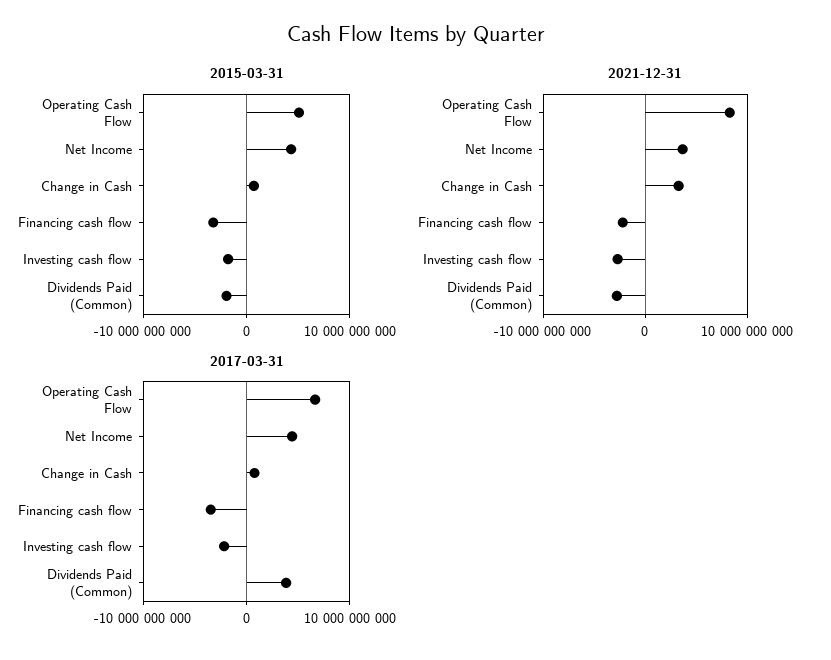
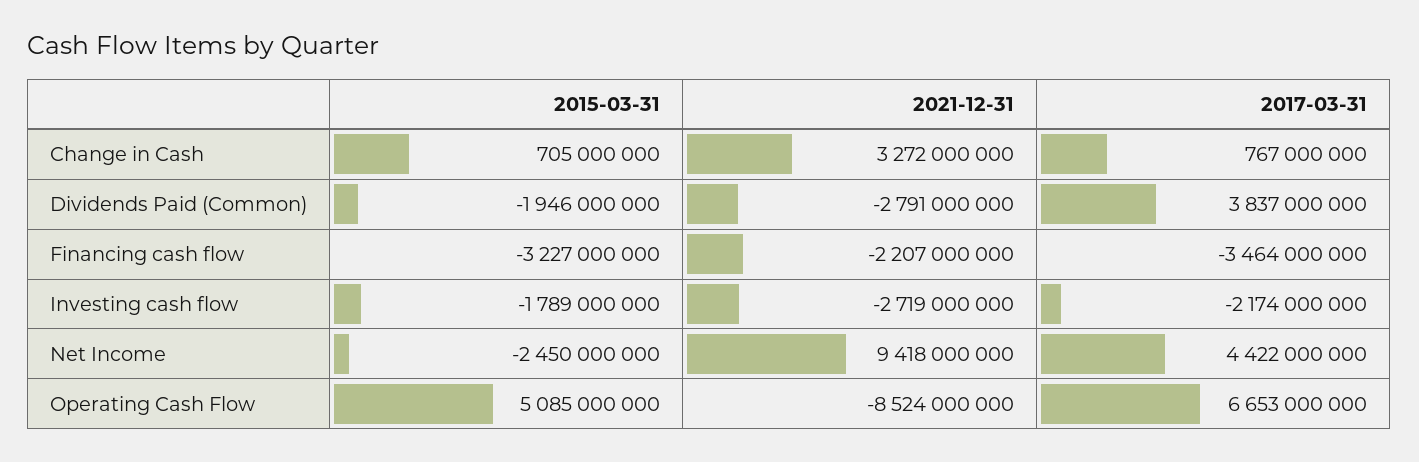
  {
    "2015-03-31": {
      "Operating Cash Flow": 5085000000,
-     "Net Income": 4000000000,
+     "Net Income": -2450000000,
      "Change in Cash": 705000000,
      "Financing cash flow": -3227000000,
      "Investing cash flow": -1789000000,
      "Dividends Paid (Common)": -1946000000
    },
    "2021-12-31": {
-     "Operating Cash Flow": 8000000000,
+     "Operating Cash Flow": -8524000000,
-     "Net Income": 4000000000,
+     "Net Income": 9418000000,
      "Change in Cash": 3272000000,
      "Financing cash flow": -2207000000,
      "Investing cash flow": -2719000000,
      "Dividends Paid (Common)": -2791000000
    },
    "2017-03-31": {
      "Operating Cash Flow": 6653000000,
      "Net Income": 4422000000,
      "Change in Cash": 767000000,
      "Financing cash flow": -3464000000,
      "Investing cash flow": -2174000000,
      "Dividends Paid (Common)": 3837000000
    }
  }

